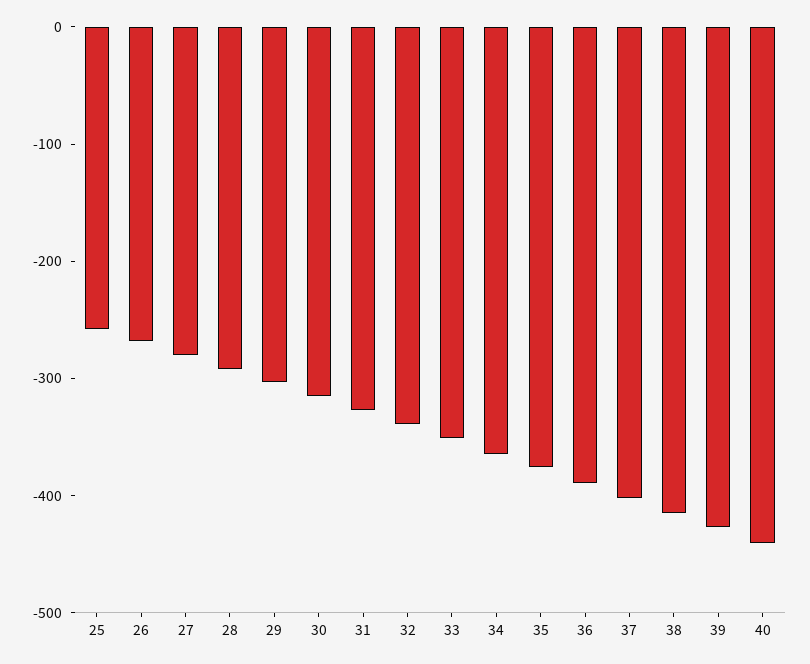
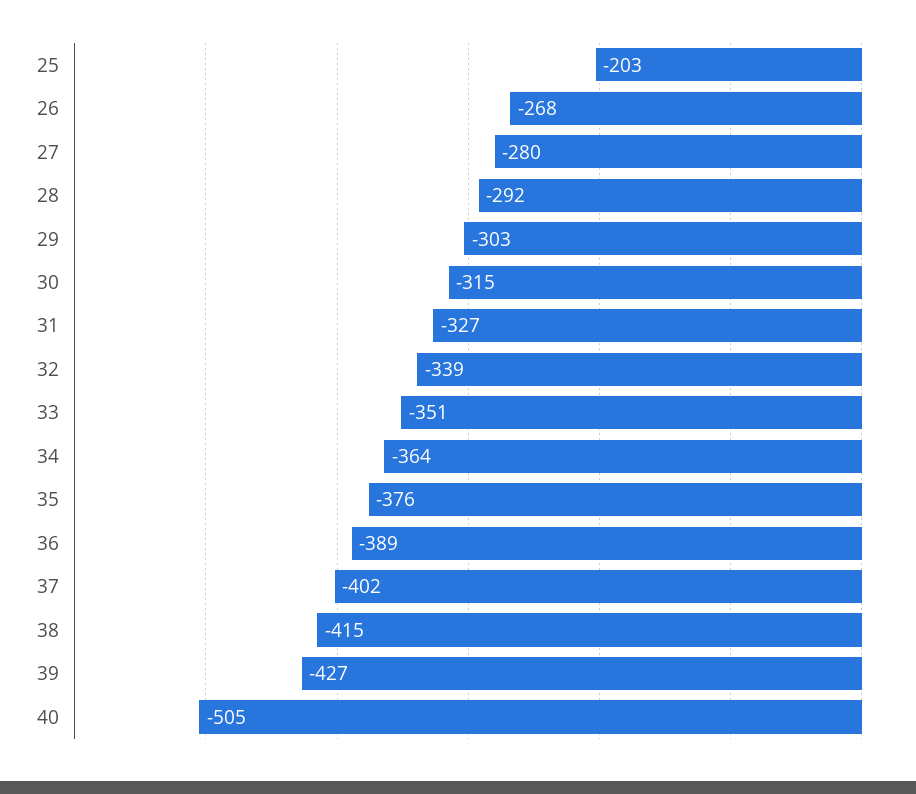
  {
-   "25": -260,
+   "25": -203,
    "26": -268,
    "27": -280,
    "28": -292,
    "29": -303,
    "30": -315,
    "31": -327,
    "32": -339,
    "33": -351,
    "34": -364,
    "35": -376,
    "36": -389,
    "37": -402,
    "38": -415,
    "39": -427,
-   "40": -440
+   "40": -505
  }

